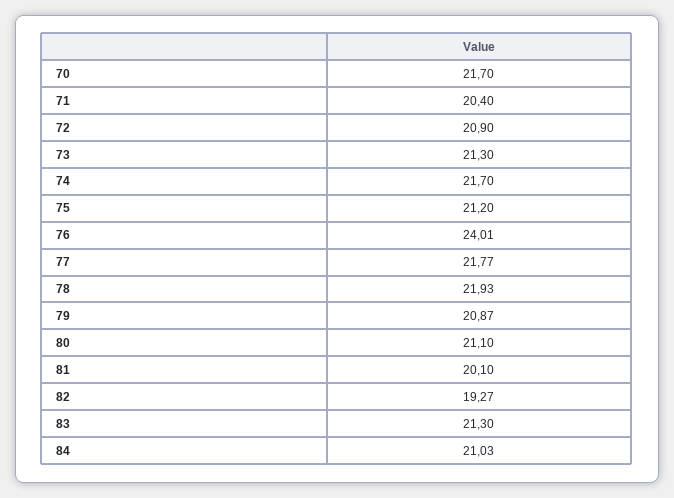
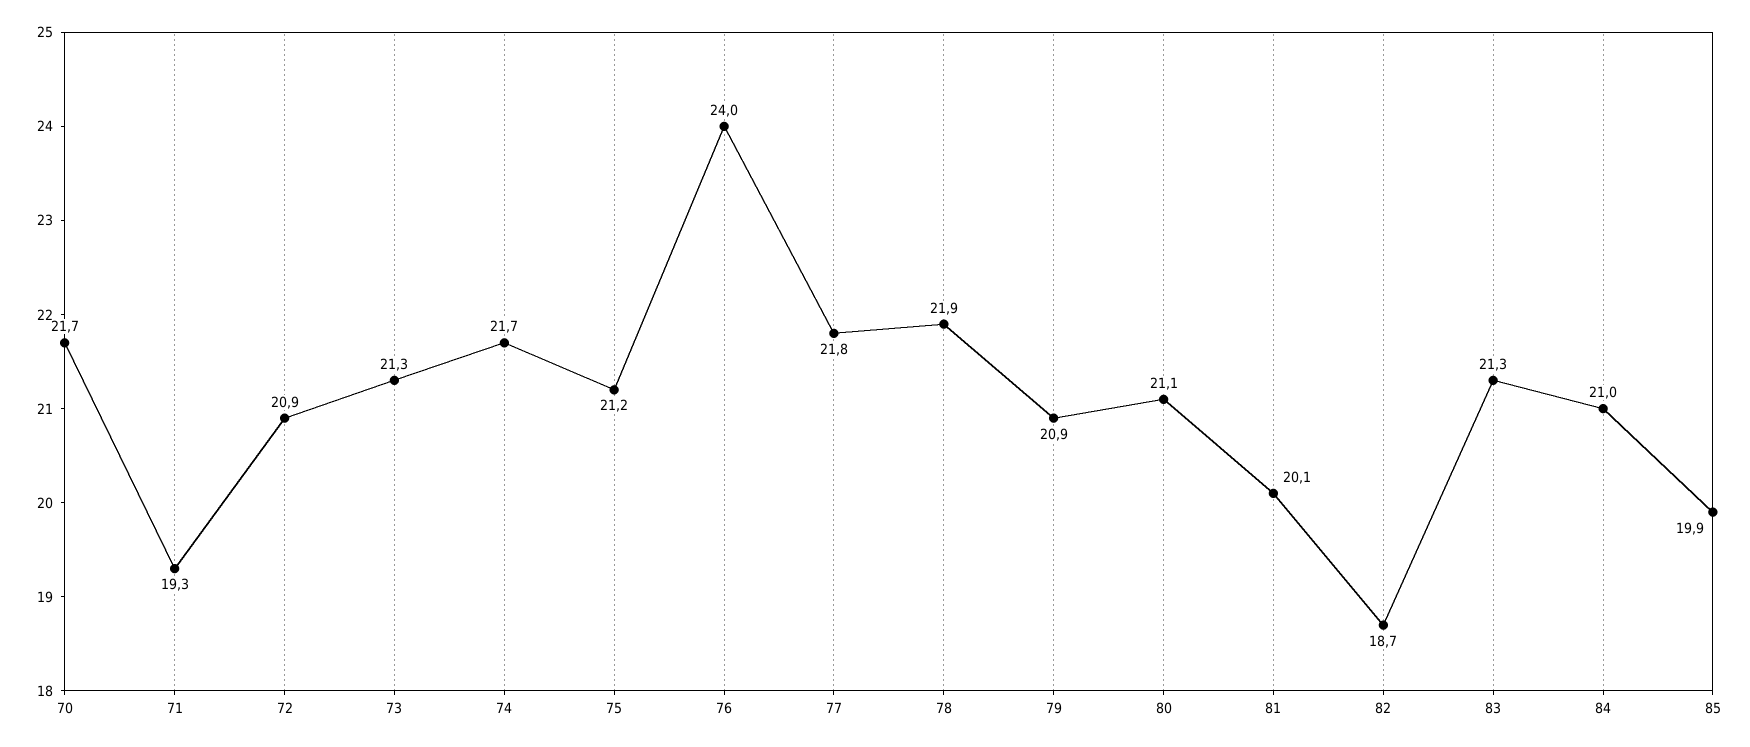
  {
    "70": 21.7,
-   "71": 20.4,
+   "71": 19.3,
    "72": 20.9,
    "73": 21.3,
    "74": 21.7,
    "75": 21.2,
    "76": 24.01,
    "77": 21.77,
    "78": 21.93,
    "79": 20.87,
    "80": 21.1,
    "81": 20.1,
-   "82": 19.27,
+   "82": 18.7,
    "83": 21.3,
-   "84": 21.03
+   "84": 21.03,
+   "85": 19.9
  }

